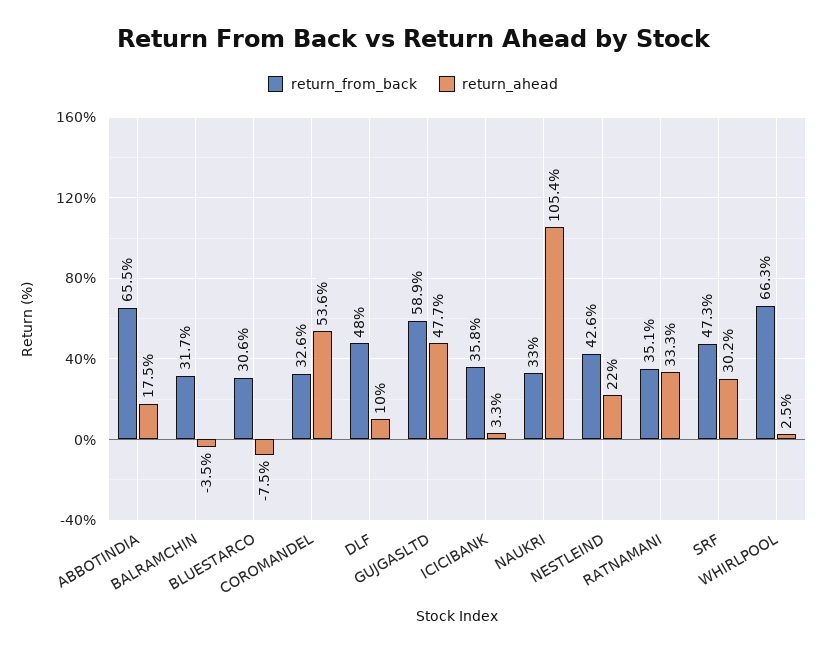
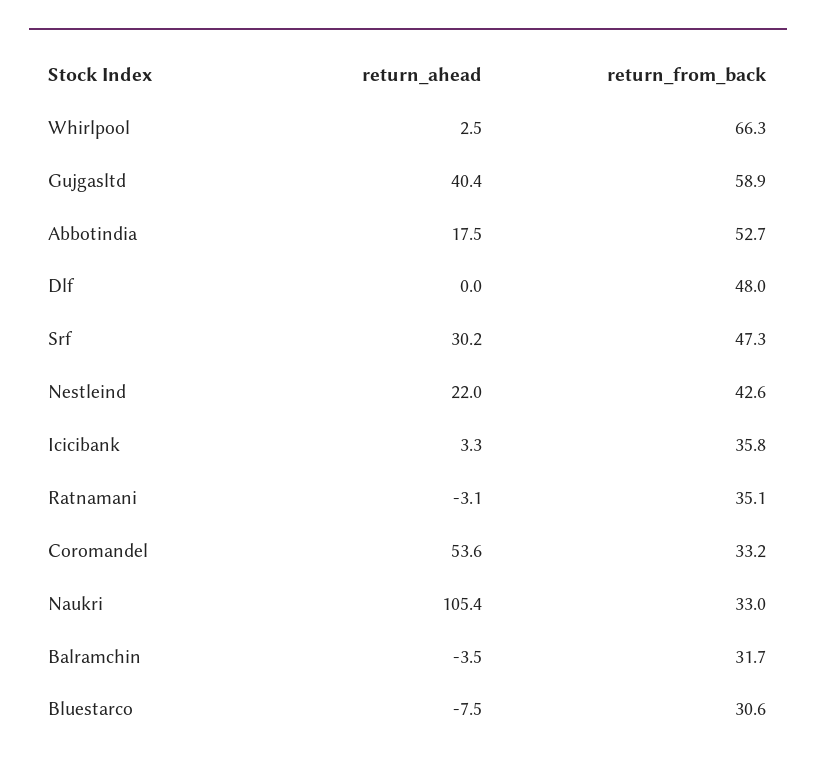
  {
    "return_from_back": {
-     "ABBOTINDIA": 65.5,
+     "ABBOTINDIA": 52.7,
      "BALRAMCHIN": 31.7,
      "BLUESTARCO": 30.6,
-     "COROMANDEL": 32.6,
+     "COROMANDEL": 33.2,
      "DLF": 48,
      "GUJGASLTD": 58.9,
      "ICICIBANK": 35.8,
      "NAUKRI": 33,
      "NESTLEIND": 42.6,
      "RATNAMANI": 35.1,
      "SRF": 47.3,
      "WHIRLPOOL": 66.3
    },
    "return_ahead": {
      "ABBOTINDIA": 17.5,
      "BALRAMCHIN": -3.5,
      "BLUESTARCO": -7.5,
      "COROMANDEL": 53.6,
-     "DLF": 10,
+     "DLF": 0,
-     "GUJGASLTD": 47.7,
+     "GUJGASLTD": 40.4,
      "ICICIBANK": 3.3,
      "NAUKRI": 105.4,
      "NESTLEIND": 22,
-     "RATNAMANI": 33.3,
+     "RATNAMANI": -3.1,
      "SRF": 30.2,
      "WHIRLPOOL": 2.5
    }
  }

